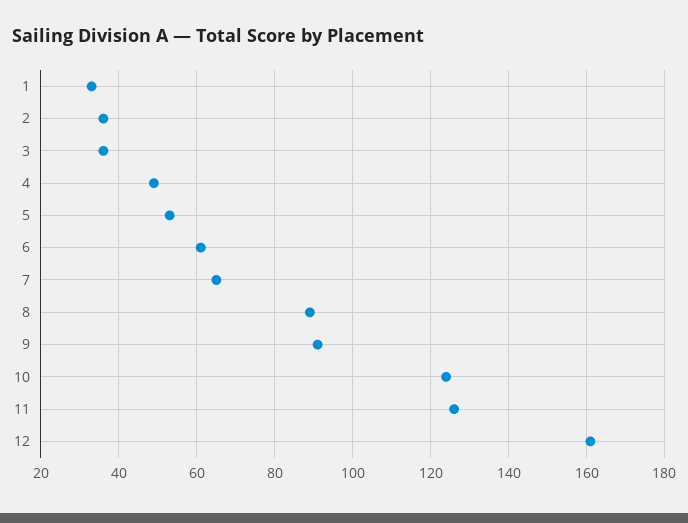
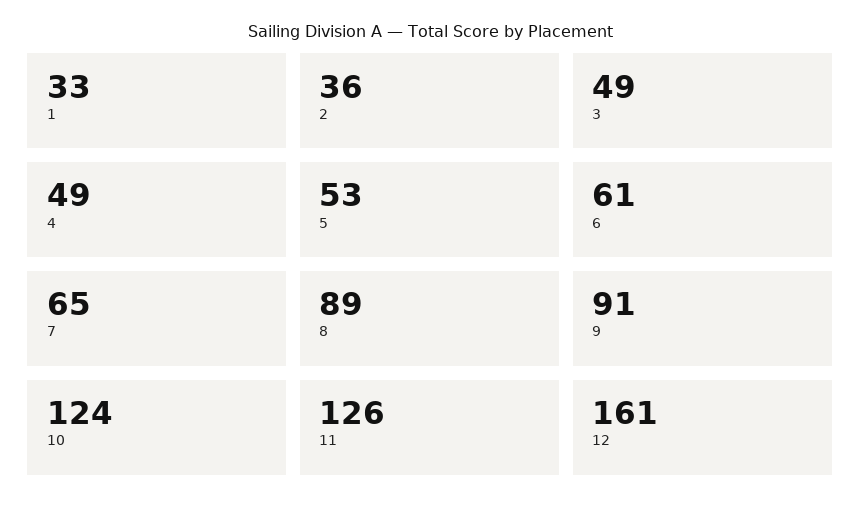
  {
    "1": 33,
    "2": 36,
-   "3": 35,
+   "3": 49,
    "4": 49,
    "5": 53,
    "6": 61,
    "7": 65,
    "8": 89,
    "9": 91,
    "10": 124,
    "11": 126,
    "12": 161
  }

